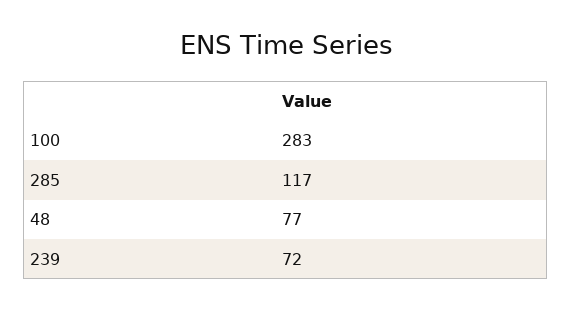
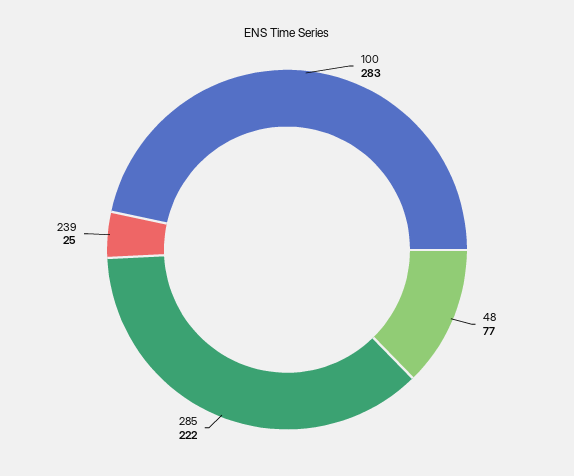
  {
    "100": 283,
-   "285": 117,
+   "285": 222,
    "48": 77,
-   "239": 72
+   "239": 25
  }

